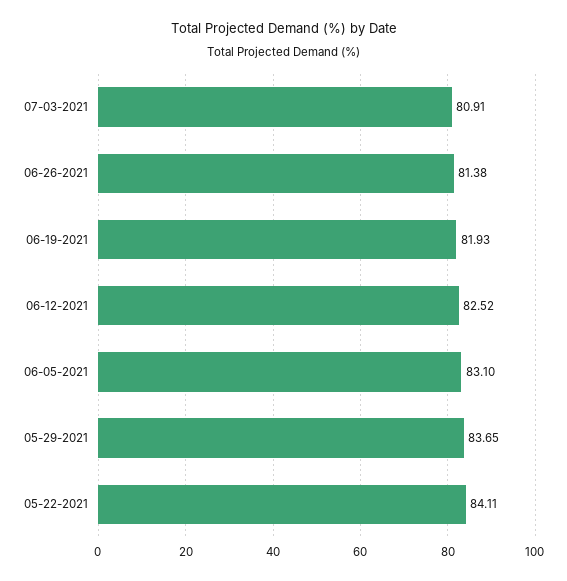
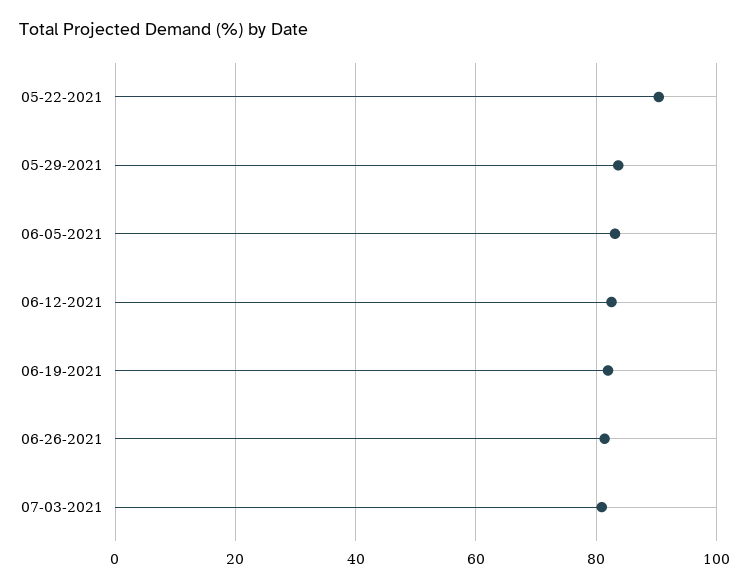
  {
    "07-03-2021": 80.91,
    "06-26-2021": 81.38,
    "06-19-2021": 81.93,
    "06-12-2021": 82.52,
    "06-05-2021": 83.1,
    "05-29-2021": 83.65,
-   "05-22-2021": 84.11
+   "05-22-2021": 90
  }

